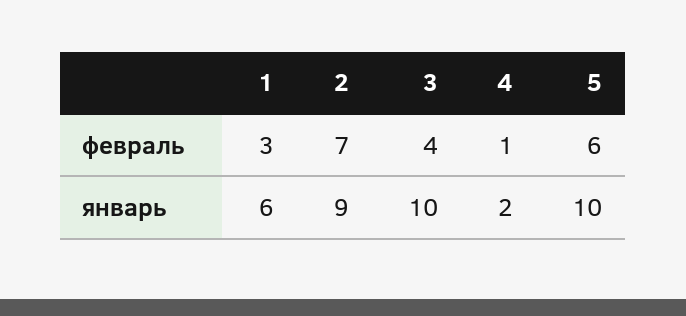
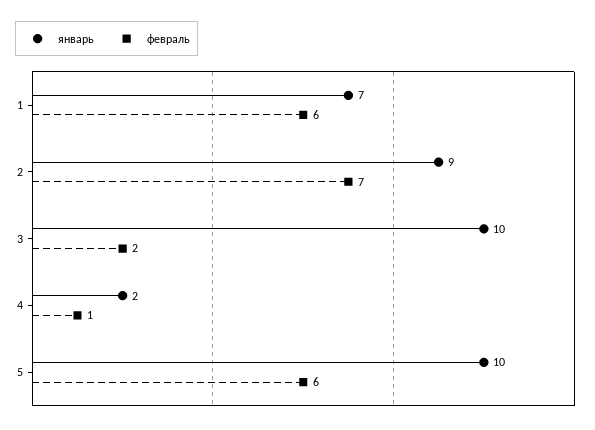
  {
    "февраль": {
-     "1": 3,
+     "1": 6,
      "2": 7,
-     "3": 4,
+     "3": 2,
      "4": 1,
      "5": 6
    },
    "январь": {
-     "1": 6,
+     "1": 7,
      "2": 9,
      "3": 10,
      "4": 2,
      "5": 10
    }
  }

